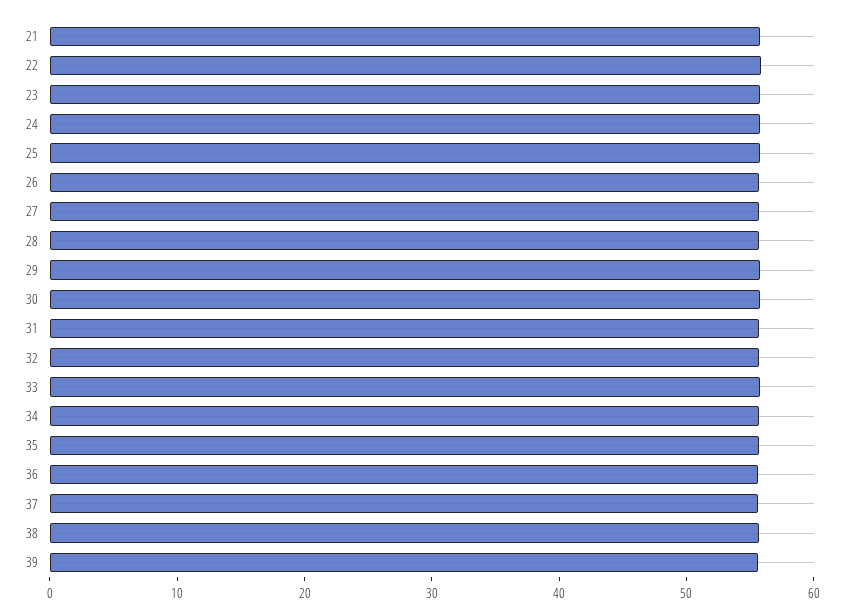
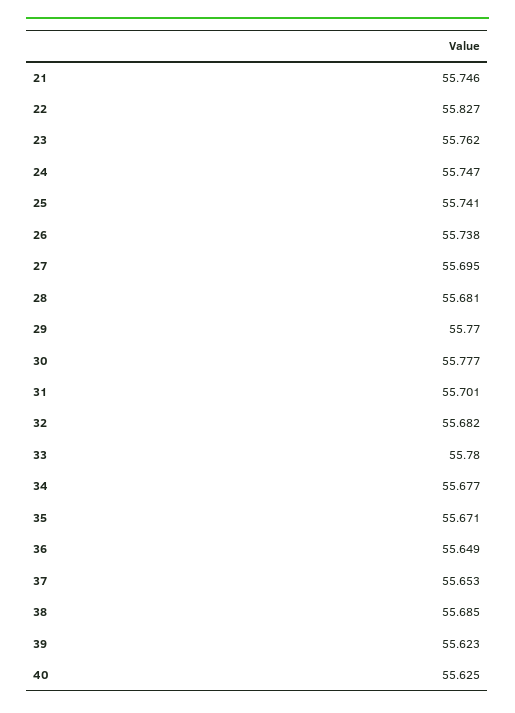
  {
    "21": 55.746,
    "22": 55.827,
    "23": 55.762,
    "24": 55.747,
    "25": 55.741,
    "26": 55.738,
    "27": 55.695,
    "28": 55.681,
    "29": 55.77,
    "30": 55.777,
    "31": 55.701,
    "32": 55.682,
    "33": 55.78,
    "34": 55.677,
    "35": 55.671,
    "36": 55.649,
    "37": 55.653,
    "38": 55.685,
-   "39": 55.623
+   "39": 55.623,
+   "40": 55.625
  }

